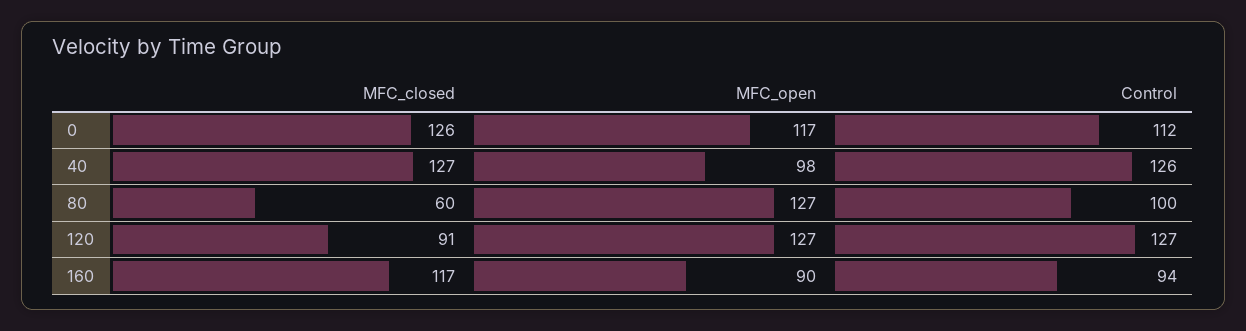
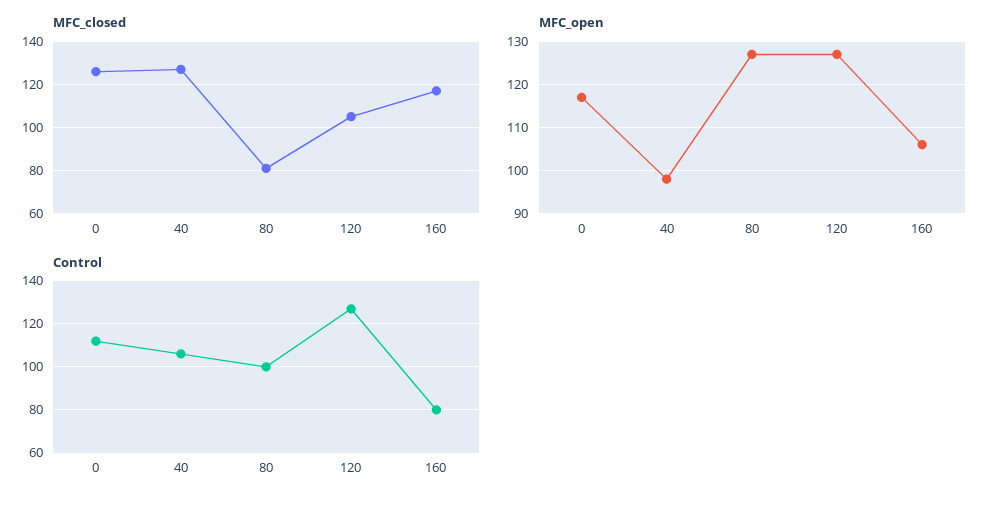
  {
    "MFC_closed": {
      "0": 126,
      "40": 127,
-     "80": 60,
+     "80": 80,
-     "120": 91,
+     "120": 105,
      "160": 117
    },
    "MFC_open": {
      "0": 117,
      "40": 98,
      "80": 127,
      "120": 127,
-     "160": 90
+     "160": 105
    },
    "Control": {
      "0": 112,
-     "40": 126,
+     "40": 105,
      "80": 100,
      "120": 127,
-     "160": 94
+     "160": 80
    }
  }

